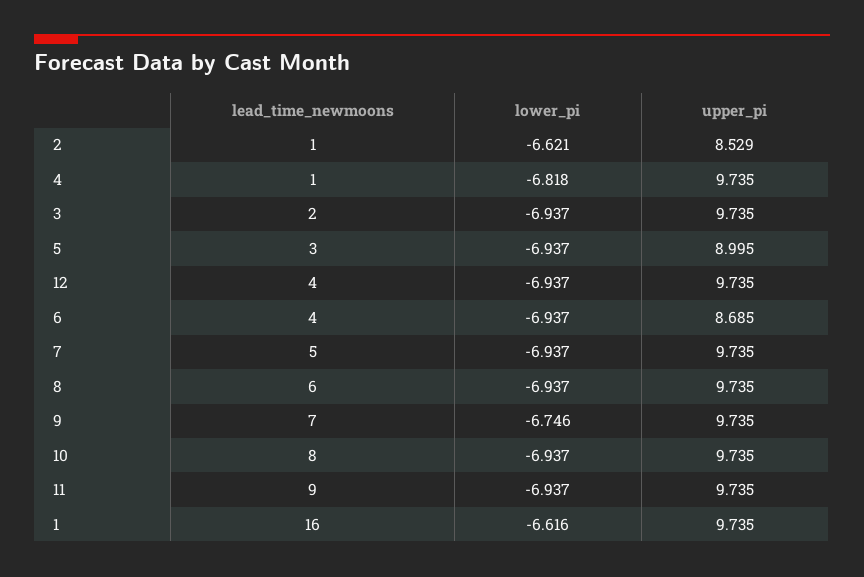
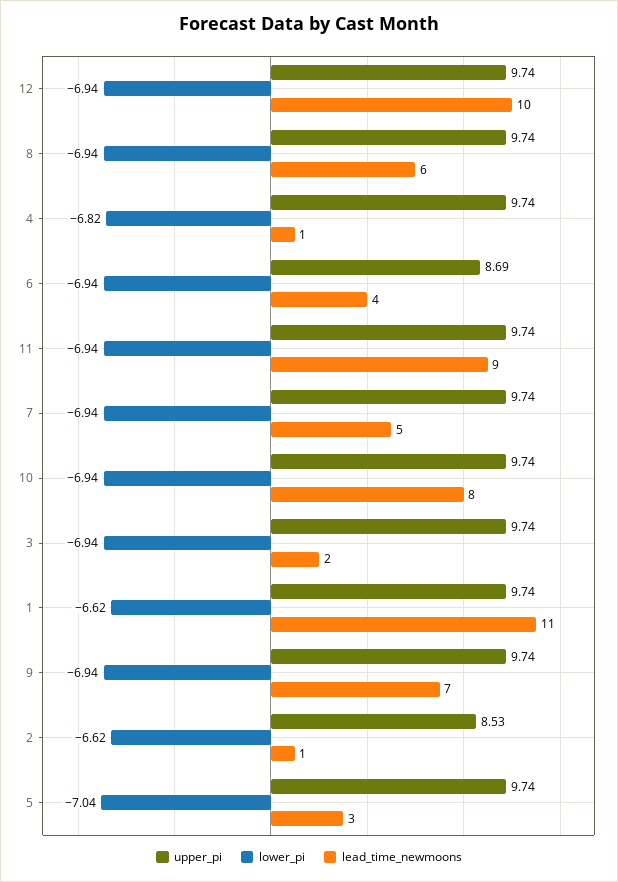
  {
    "lead_time_newmoons": {
      "2": 1,
      "4": 1,
      "3": 2,
      "5": 3,
-     "12": 4,
+     "12": 10,
      "6": 4,
      "7": 5,
      "8": 6,
      "9": 7,
      "10": 8,
      "11": 9,
-     "1": 16
+     "1": 11
    },
    "lower_pi": {
      "2": -6.621,
      "4": -6.818,
      "3": -6.937,
-     "5": -6.937,
+     "5": -7.04,
      "12": -6.937,
      "6": -6.937,
      "7": -6.937,
      "8": -6.937,
-     "9": -6.746,
+     "9": -6.94,
      "10": -6.937,
      "11": -6.937,
      "1": -6.616
    },
    "upper_pi": {
      "2": 8.529,
      "4": 9.735,
      "3": 9.735,
-     "5": 8.995,
+     "5": 9.74,
      "12": 9.735,
      "6": 8.685,
      "7": 9.735,
      "8": 9.735,
      "9": 9.735,
      "10": 9.735,
      "11": 9.735,
      "1": 9.735
    }
  }

